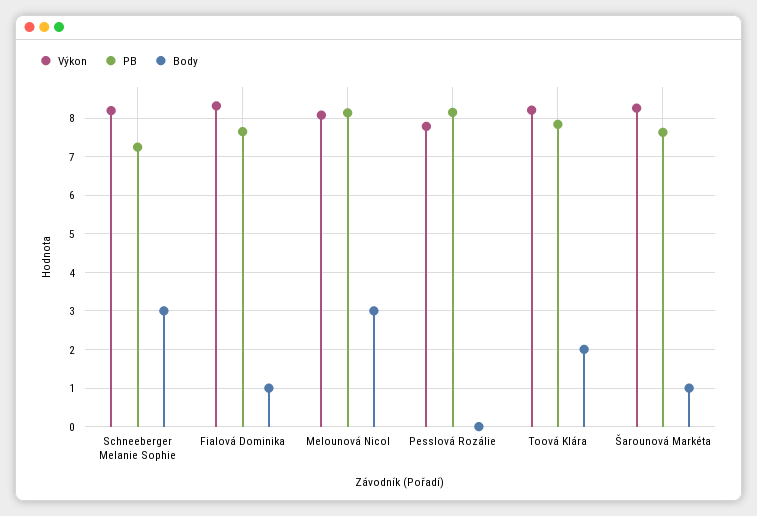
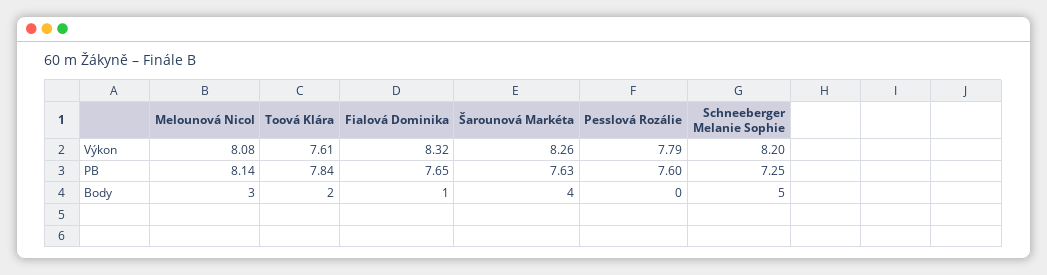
  {
    "Výkon": {
      "Schneeberger Melanie Sophie": 8.2,
      "Fialová Dominika": 8.32,
      "Melounová Nicol": 8.08,
      "Pesslová Rozálie": 7.79,
-     "Toová Klára": 8.2,
+     "Toová Klára": 7.61,
      "Šarounová Markéta": 8.26
    },
    "PB": {
      "Schneeberger Melanie Sophie": 7.25,
      "Fialová Dominika": 7.65,
      "Melounová Nicol": 8.14,
-     "Pesslová Rozálie": 8.2,
+     "Pesslová Rozálie": 7.6,
      "Toová Klára": 7.84,
      "Šarounová Markéta": 7.63
    },
    "Body": {
-     "Schneeberger Melanie Sophie": 3,
+     "Schneeberger Melanie Sophie": 5,
      "Fialová Dominika": 1,
      "Melounová Nicol": 3,
      "Pesslová Rozálie": 0,
      "Toová Klára": 2,
-     "Šarounová Markéta": 1
+     "Šarounová Markéta": 4
    }
  }

